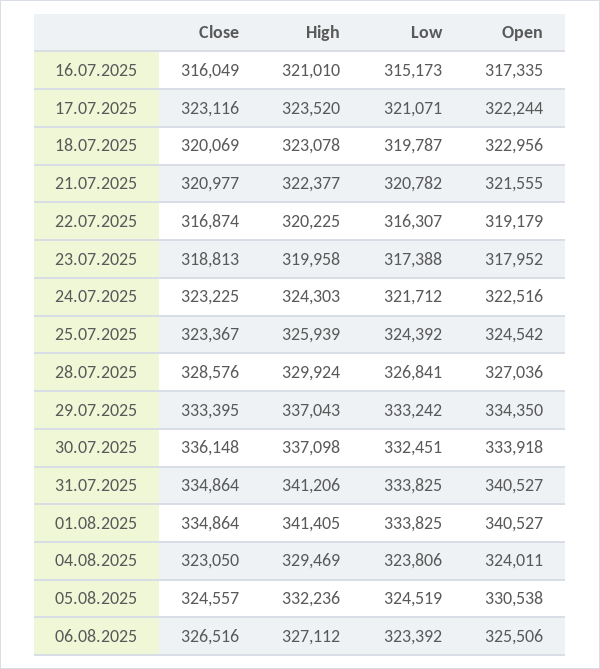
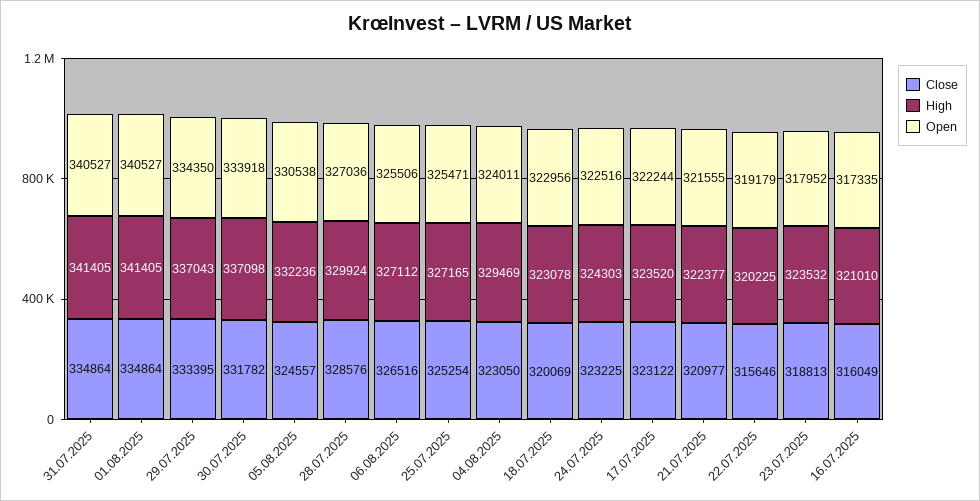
  {
    "Close": {
      "16.07.2025": 316049,
-     "17.07.2025": 323116,
+     "17.07.2025": 323122,
      "18.07.2025": 320069,
      "21.07.2025": 320977,
-     "22.07.2025": 316874,
+     "22.07.2025": 315646,
      "23.07.2025": 318813,
      "24.07.2025": 323225,
-     "25.07.2025": 323367,
+     "25.07.2025": 325254,
      "28.07.2025": 328576,
      "29.07.2025": 333395,
-     "30.07.2025": 336148,
+     "30.07.2025": 331782,
      "31.07.2025": 334864,
      "01.08.2025": 334864,
      "04.08.2025": 323050,
      "05.08.2025": 324557,
      "06.08.2025": 326516
    },
    "High": {
      "16.07.2025": 321010,
      "17.07.2025": 323520,
      "18.07.2025": 323078,
      "21.07.2025": 322377,
      "22.07.2025": 320225,
-     "23.07.2025": 319958,
+     "23.07.2025": 323532,
      "24.07.2025": 324303,
-     "25.07.2025": 325939,
+     "25.07.2025": 327165,
      "28.07.2025": 329924,
      "29.07.2025": 337043,
      "30.07.2025": 337098,
-     "31.07.2025": 341206,
+     "31.07.2025": 341405,
      "01.08.2025": 341405,
      "04.08.2025": 329469,
      "05.08.2025": 332236,
      "06.08.2025": 327112
    },
-   "Low": {
-     "16.07.2025": 315173,
-     "17.07.2025": 321071,
-     "18.07.2025": 319787,
-     "21.07.2025": 320782,
-     "22.07.2025": 316307,
-     "23.07.2025": 317388,
-     "24.07.2025": 321712,
-     "25.07.2025": 324392,
-     "28.07.2025": 326841,
-     "29.07.2025": 333242,
-     "30.07.2025": 332451,
-     "31.07.2025": 333825,
-     "01.08.2025": 333825,
-     "04.08.2025": 323806,
-     "05.08.2025": 324519,
-     "06.08.2025": 323392
-   },
    "Open": {
      "16.07.2025": 317335,
      "17.07.2025": 322244,
      "18.07.2025": 322956,
      "21.07.2025": 321555,
      "22.07.2025": 319179,
      "23.07.2025": 317952,
      "24.07.2025": 322516,
-     "25.07.2025": 324542,
+     "25.07.2025": 325471,
      "28.07.2025": 327036,
      "29.07.2025": 334350,
      "30.07.2025": 333918,
      "31.07.2025": 340527,
      "01.08.2025": 340527,
      "04.08.2025": 324011,
      "05.08.2025": 330538,
      "06.08.2025": 325506
    }
  }

